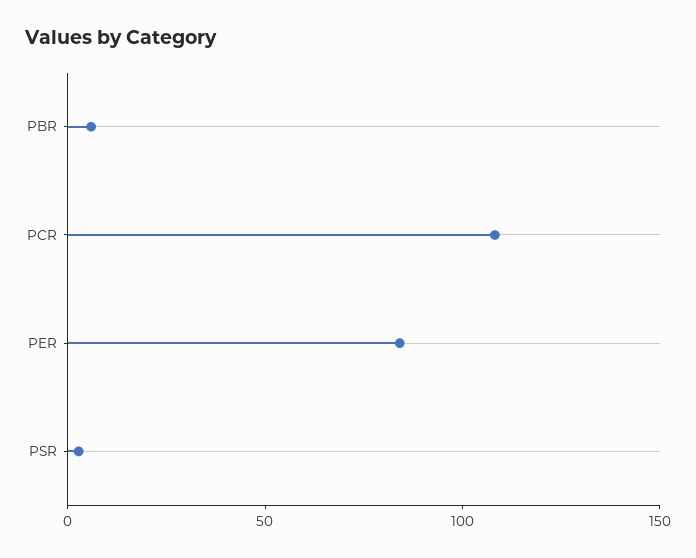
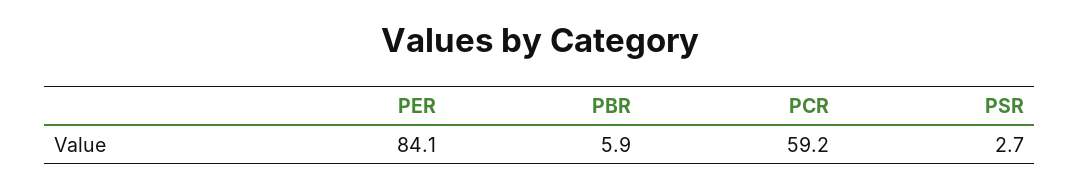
  {
    "PBR": 5.9,
-   "PCR": 110,
+   "PCR": 59.2,
    "PER": 84.1,
    "PSR": 2.7
  }

